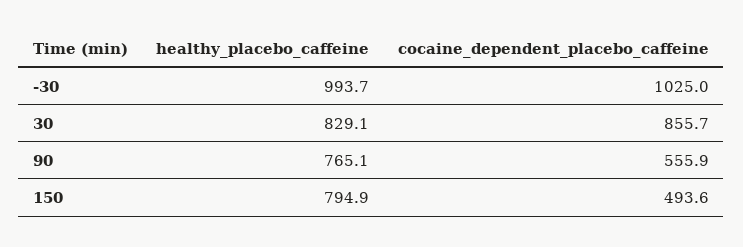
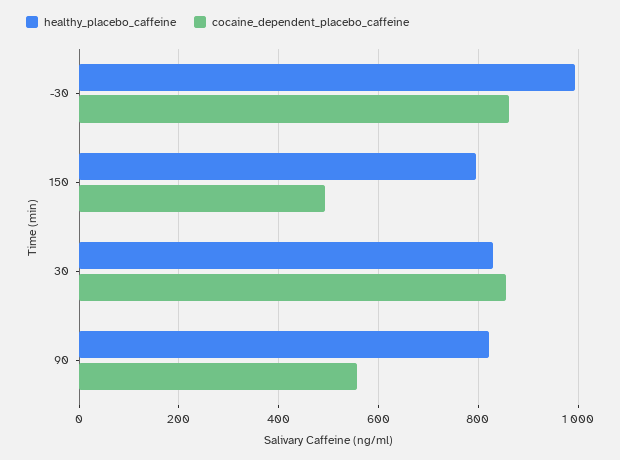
  {
    "healthy_placebo_caffeine": {
      "-30": 993.7,
      "30": 829.1,
-     "90": 765.1,
+     "90": 820,
      "150": 794.9
    },
    "cocaine_dependent_placebo_caffeine": {
-     "-30": 1025,
+     "-30": 860,
      "30": 855.7,
      "90": 555.9,
      "150": 493.6
    }
  }

